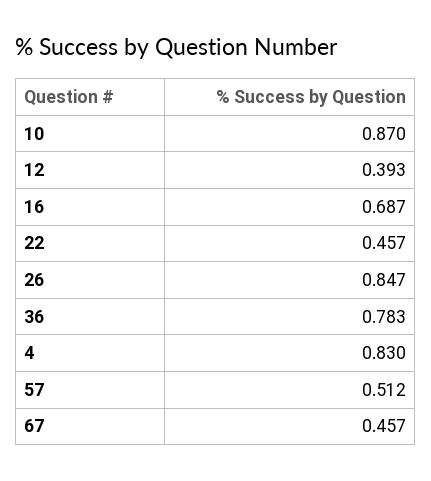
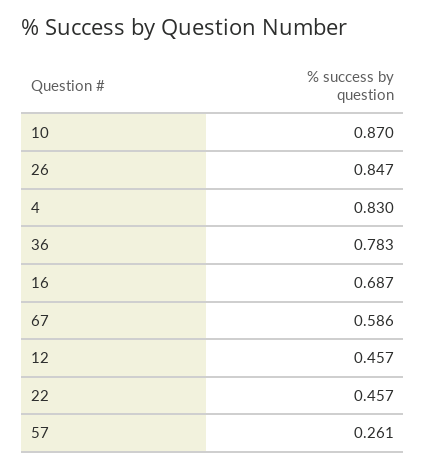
  {
    "10": 0.87,
-   "12": 0.393,
+   "12": 0.457,
    "16": 0.687,
    "22": 0.457,
    "26": 0.847,
    "36": 0.783,
    "4": 0.83,
-   "57": 0.512,
+   "57": 0.261,
-   "67": 0.457
+   "67": 0.586
  }

